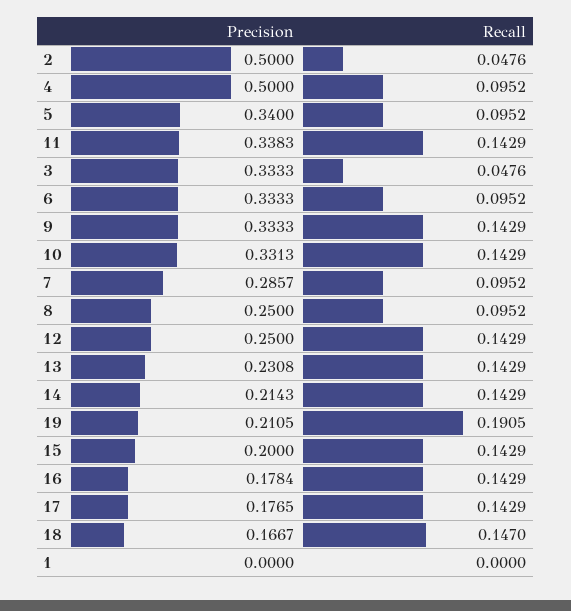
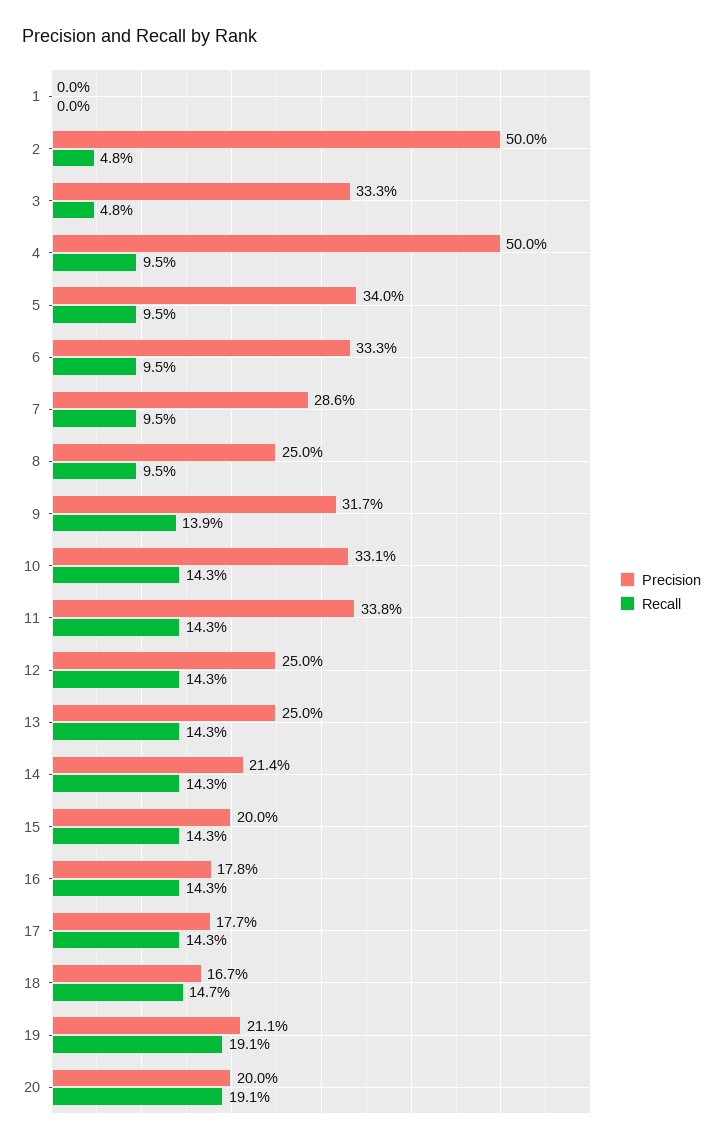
  {
    "Precision": {
      "2": 0.5,
      "4": 0.5,
      "5": 0.34,
      "11": 0.3383,
      "3": 0.3333,
      "6": 0.3333,
-     "9": 0.3333,
+     "9": 0.317,
      "10": 0.3313,
      "7": 0.2857,
      "8": 0.25,
      "12": 0.25,
-     "13": 0.2308,
+     "13": 0.25,
      "14": 0.2143,
      "19": 0.2105,
      "15": 0.2,
      "16": 0.1784,
      "17": 0.1765,
      "18": 0.1667,
-     "1": 0
+     "1": 0,
+     "20": 0.2
    },
    "Recall": {
      "2": 0.0476,
      "4": 0.0952,
      "5": 0.0952,
      "11": 0.1429,
      "3": 0.0476,
      "6": 0.0952,
-     "9": 0.1429,
+     "9": 0.139,
      "10": 0.1429,
      "7": 0.0952,
      "8": 0.0952,
      "12": 0.1429,
      "13": 0.1429,
      "14": 0.1429,
      "19": 0.1905,
      "15": 0.1429,
      "16": 0.1429,
      "17": 0.1429,
      "18": 0.147,
-     "1": 0
+     "1": 0,
+     "20": 0.191
    }
  }

